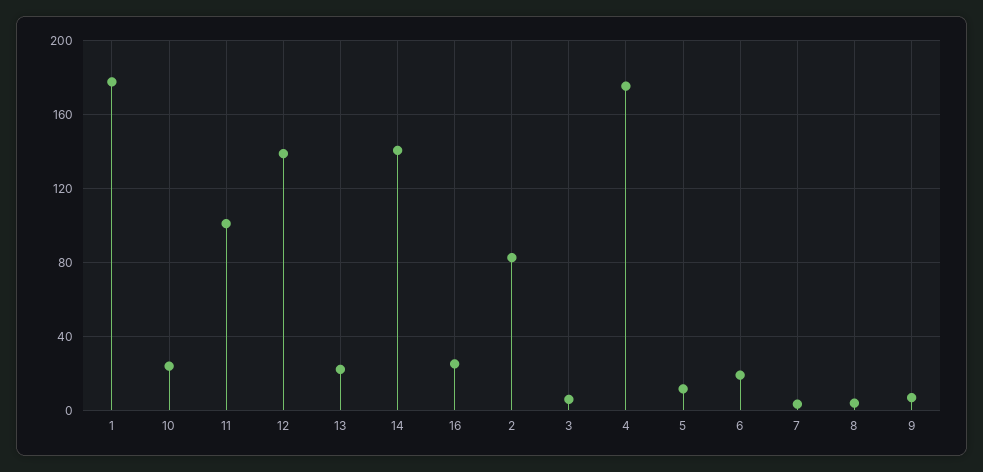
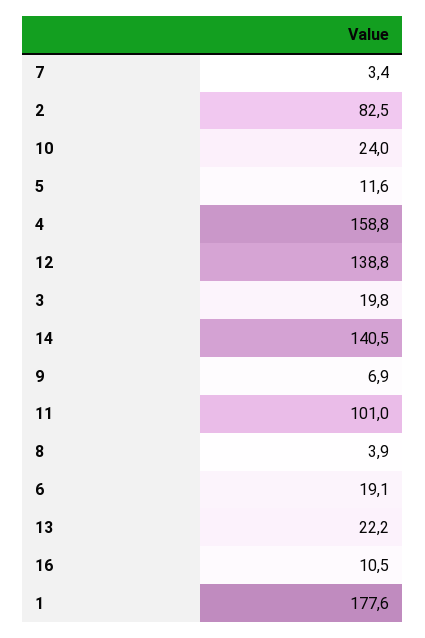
  {
    "1": 177.6,
    "10": 24,
    "11": 101,
    "12": 138.8,
    "13": 22.2,
    "14": 140.5,
-   "16": 25,
+   "16": 10.5,
    "2": 82.5,
-   "3": 5,
+   "3": 19.8,
-   "4": 175,
+   "4": 158.8,
    "5": 11.6,
    "6": 19.1,
    "7": 3.4,
    "8": 3.9,
    "9": 6.9
  }

